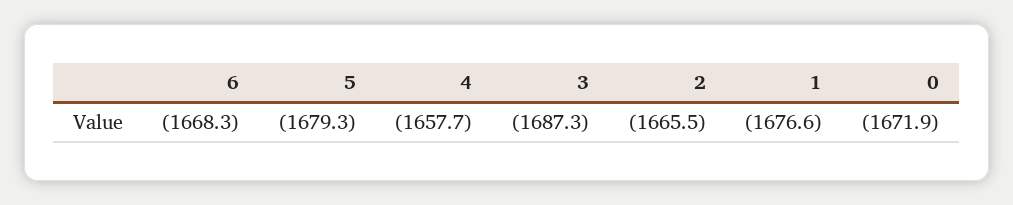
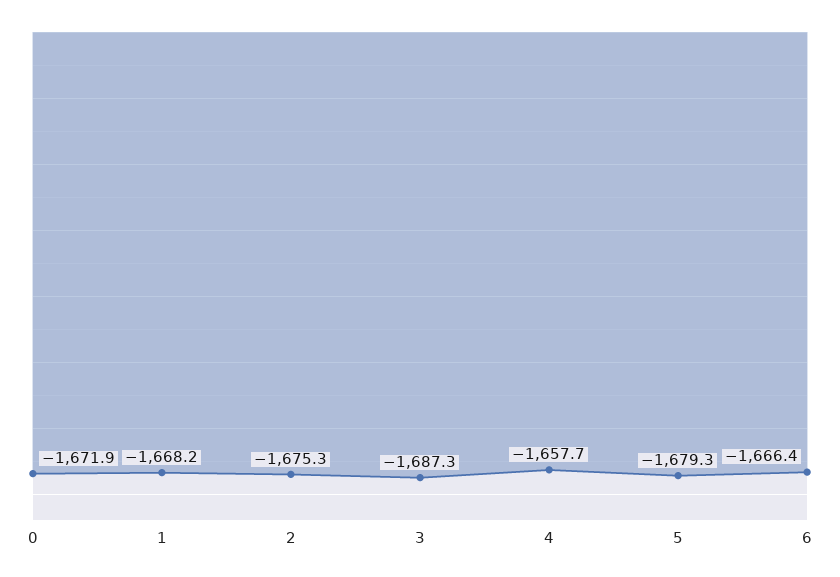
  {
-   "6": -1668.3,
+   "6": -1666.4,
    "5": -1679.3,
    "4": -1657.7,
    "3": -1687.3,
-   "2": -1665.5,
+   "2": -1675.3,
-   "1": -1676.6,
+   "1": -1668.2,
    "0": -1671.9
  }

